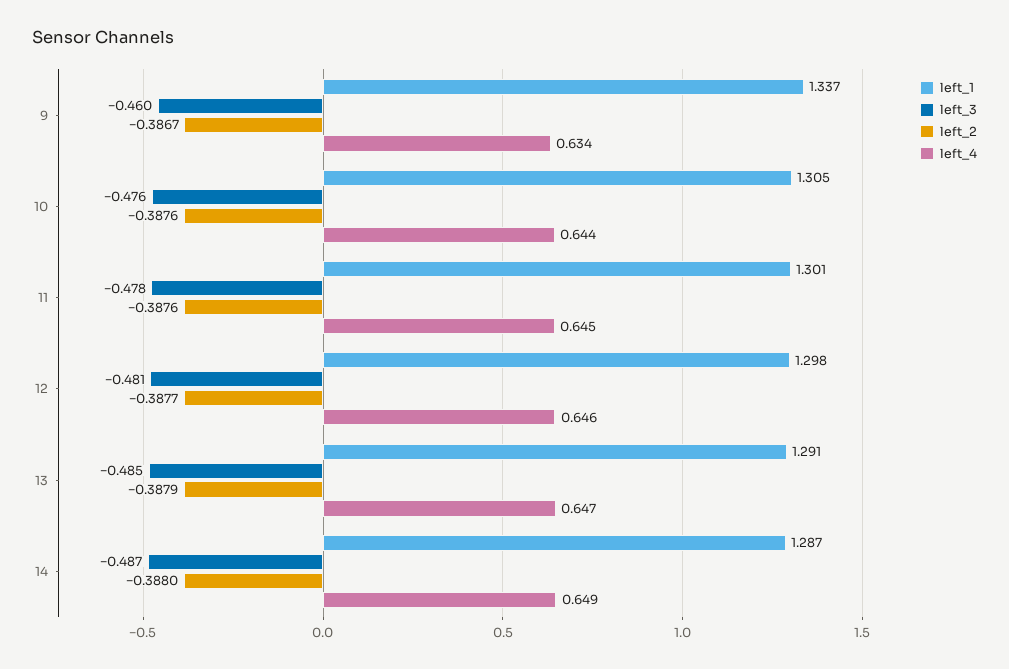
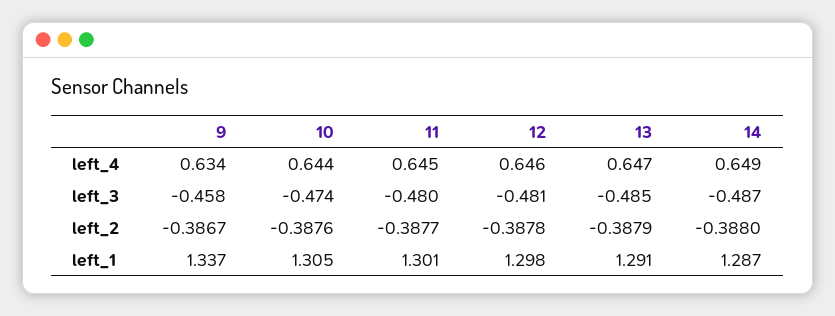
  {
    "left_1": {
      "9": 1.337,
      "10": 1.305,
      "11": 1.301,
      "12": 1.298,
      "13": 1.291,
      "14": 1.287
    },
    "left_3": {
-     "9": -0.46,
+     "9": -0.458,
-     "10": -0.476,
+     "10": -0.474,
-     "11": -0.478,
+     "11": -0.48,
      "12": -0.481,
      "13": -0.485,
      "14": -0.487
    },
    "left_2": {
      "9": -0.3867,
      "10": -0.3876,
-     "11": -0.3876,
+     "11": -0.3877,
-     "12": -0.3877,
+     "12": -0.3878,
      "13": -0.3879,
      "14": -0.388
    },
    "left_4": {
      "9": 0.634,
      "10": 0.644,
      "11": 0.645,
      "12": 0.646,
      "13": 0.647,
      "14": 0.649
    }
  }

